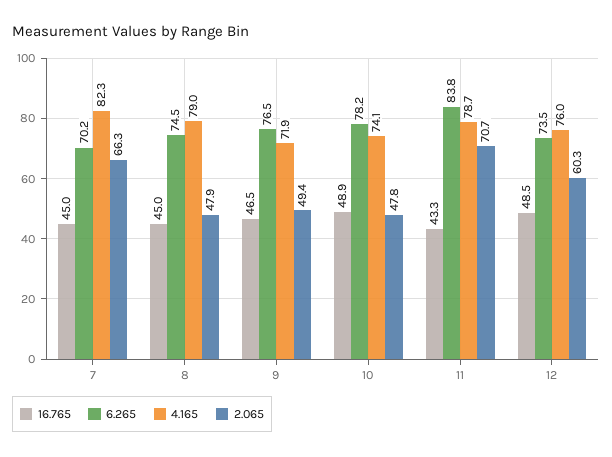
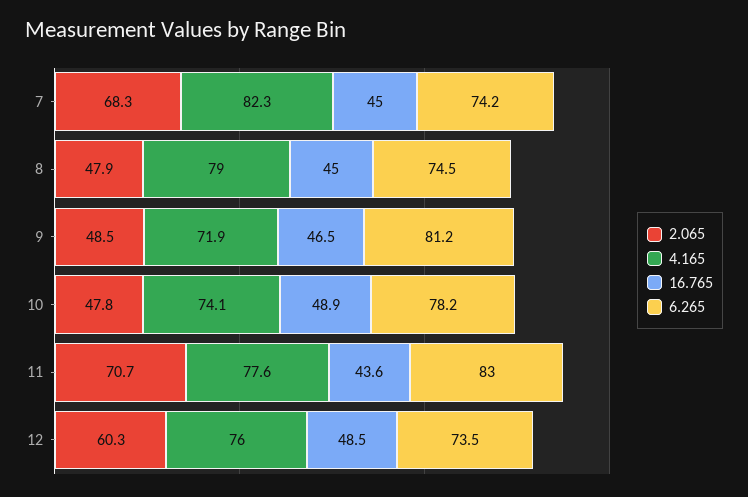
  {
    "16.765": {
      "7": 45,
      "8": 45,
      "9": 46.5,
      "10": 48.9,
-     "11": 43.3,
+     "11": 43.6,
      "12": 48.5
    },
    "6.265": {
-     "7": 70.2,
+     "7": 74.2,
      "8": 74.5,
-     "9": 76.5,
+     "9": 81.2,
      "10": 78.2,
-     "11": 83.8,
+     "11": 83,
      "12": 73.5
    },
    "4.165": {
      "7": 82.3,
      "8": 79,
      "9": 71.9,
      "10": 74.1,
-     "11": 78.7,
+     "11": 77.6,
      "12": 76
    },
    "2.065": {
-     "7": 66.3,
+     "7": 68.3,
      "8": 47.9,
-     "9": 49.4,
+     "9": 48.5,
      "10": 47.8,
      "11": 70.7,
      "12": 60.3
    }
  }

